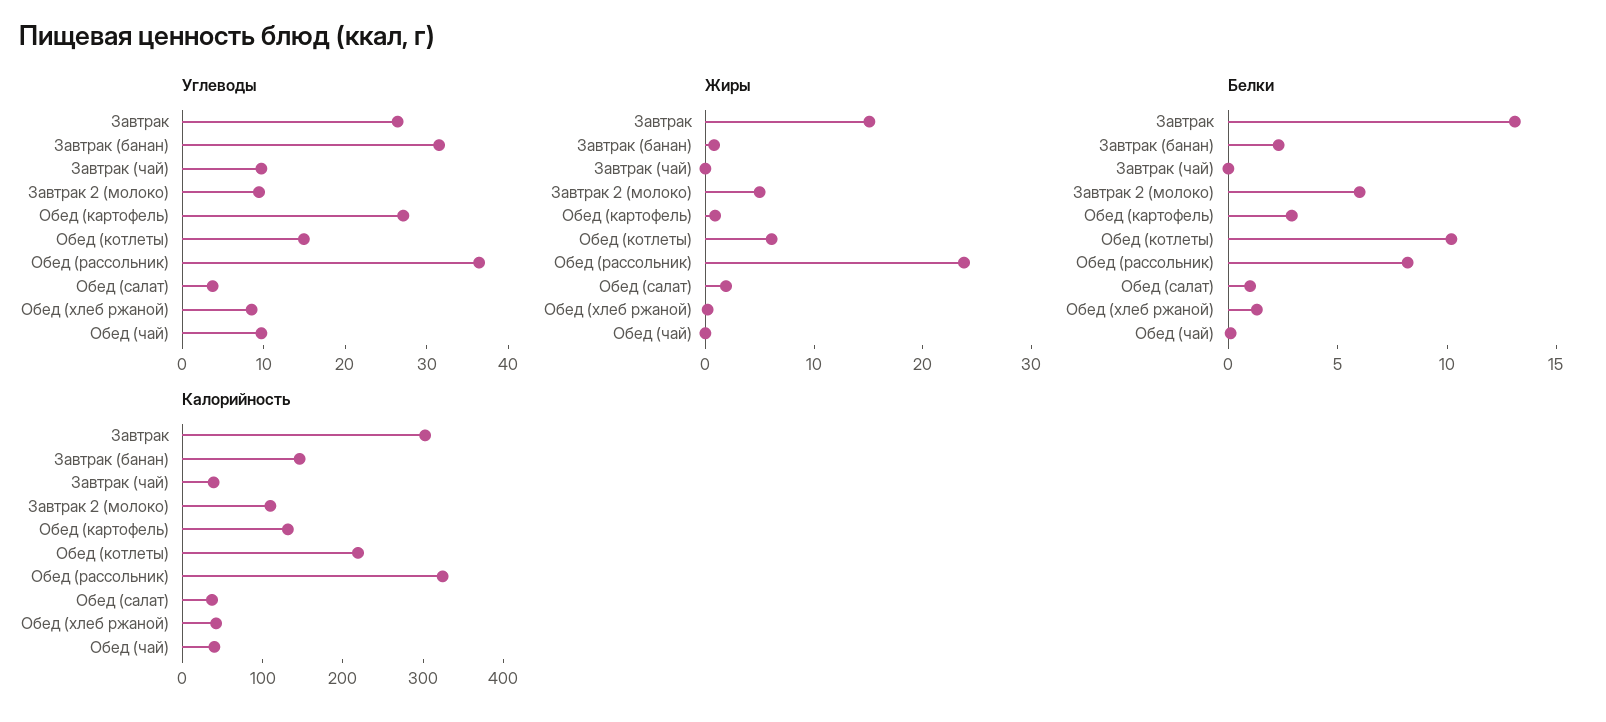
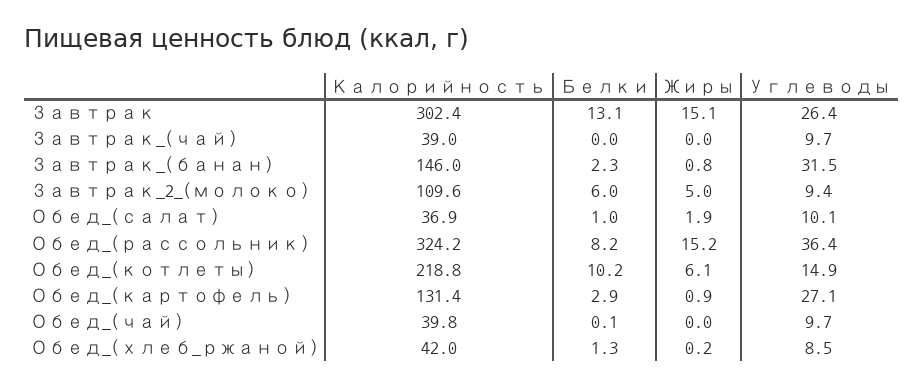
  {
    "Углеводы": {
      "Завтрак": 26.4,
      "Завтрак (банан)": 31.5,
      "Завтрак (чай)": 9.7,
      "Завтрак 2 (молоко)": 9.4,
      "Обед (картофель)": 27.1,
      "Обед (котлеты)": 14.9,
      "Обед (рассольник)": 36.4,
-     "Обед (салат)": 4,
+     "Обед (салат)": 10.1,
      "Обед (хлеб ржаной)": 8.5,
      "Обед (чай)": 9.7
    },
    "Жиры": {
      "Завтрак": 15.1,
      "Завтрак (банан)": 0.8,
      "Завтрак (чай)": 0,
      "Завтрак 2 (молоко)": 5,
      "Обед (картофель)": 0.9,
      "Обед (котлеты)": 6.1,
-     "Обед (рассольник)": 24,
+     "Обед (рассольник)": 15.2,
      "Обед (салат)": 1.9,
      "Обед (хлеб ржаной)": 0.2,
      "Обед (чай)": 0
    },
    "Белки": {
      "Завтрак": 13.1,
      "Завтрак (банан)": 2.3,
      "Завтрак (чай)": 0,
      "Завтрак 2 (молоко)": 6,
      "Обед (картофель)": 2.9,
      "Обед (котлеты)": 10.2,
      "Обед (рассольник)": 8.2,
      "Обед (салат)": 1,
      "Обед (хлеб ржаной)": 1.3,
      "Обед (чай)": 0.1
    },
    "Калорийность": {
      "Завтрак": 302.4,
      "Завтрак (банан)": 146,
      "Завтрак (чай)": 39,
      "Завтрак 2 (молоко)": 109.6,
      "Обед (картофель)": 131.4,
      "Обед (котлеты)": 218.8,
      "Обед (рассольник)": 324.2,
      "Обед (салат)": 36.9,
      "Обед (хлеб ржаной)": 42,
      "Обед (чай)": 39.8
    }
  }

